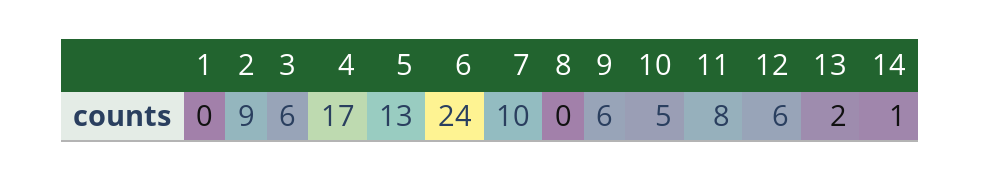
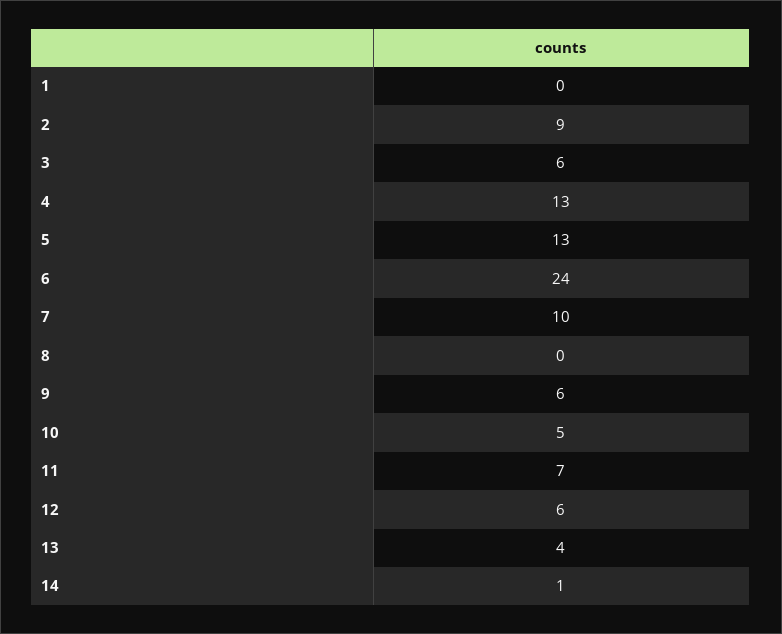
  {
    "1": 0,
    "2": 9,
    "3": 6,
-   "4": 17,
+   "4": 13,
    "5": 13,
    "6": 24,
    "7": 10,
    "8": 0,
    "9": 6,
    "10": 5,
-   "11": 8,
+   "11": 7,
    "12": 6,
-   "13": 2,
+   "13": 4,
    "14": 1
  }

